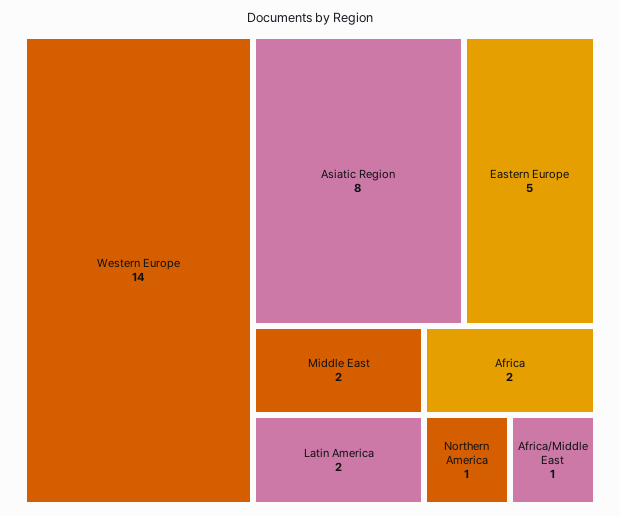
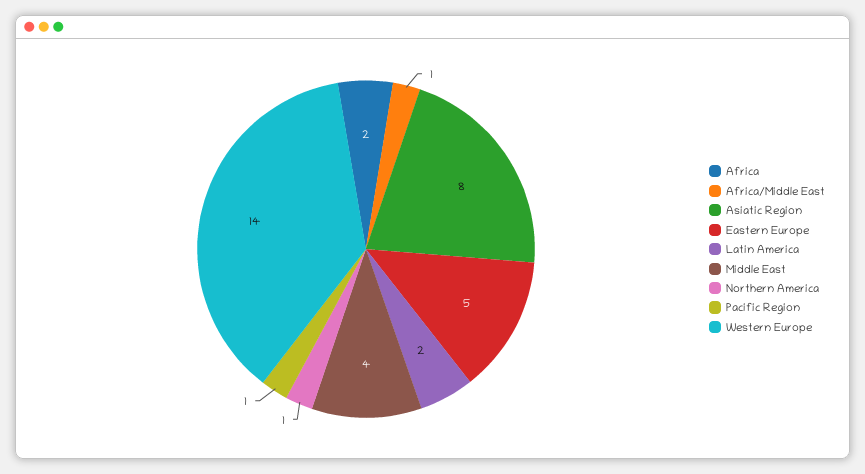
  {
    "Western Europe": 14,
    "Asiatic Region": 8,
    "Eastern Europe": 5,
-   "Middle East": 2,
+   "Middle East": 4,
    "Latin America": 2,
    "Africa": 2,
    "Northern America": 1,
-   "Africa/Middle East": 1
+   "Africa/Middle East": 1,
+   "Pacific Region": 1
  }

